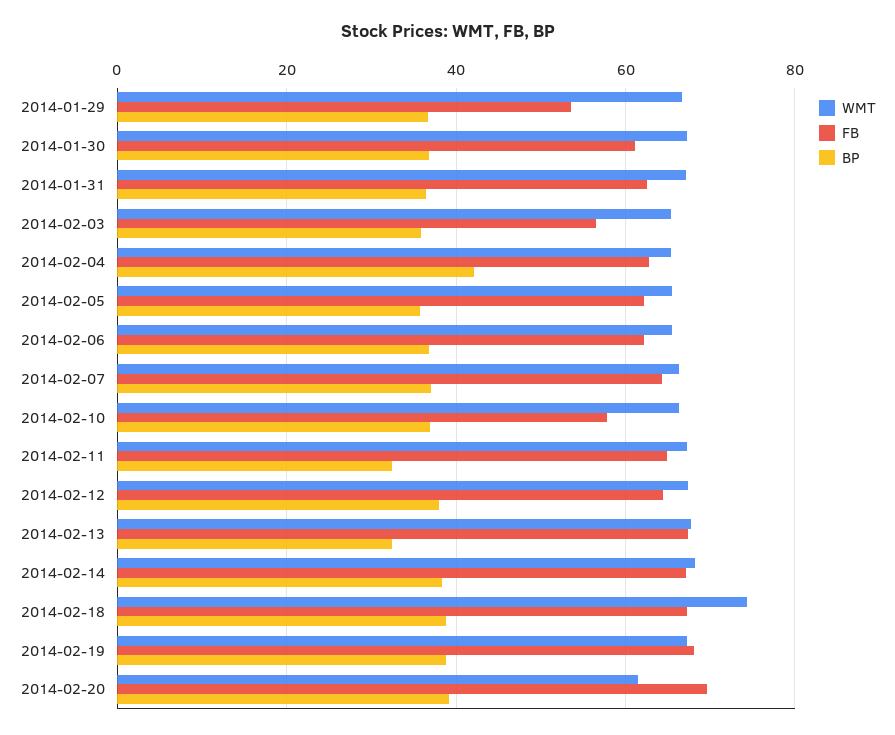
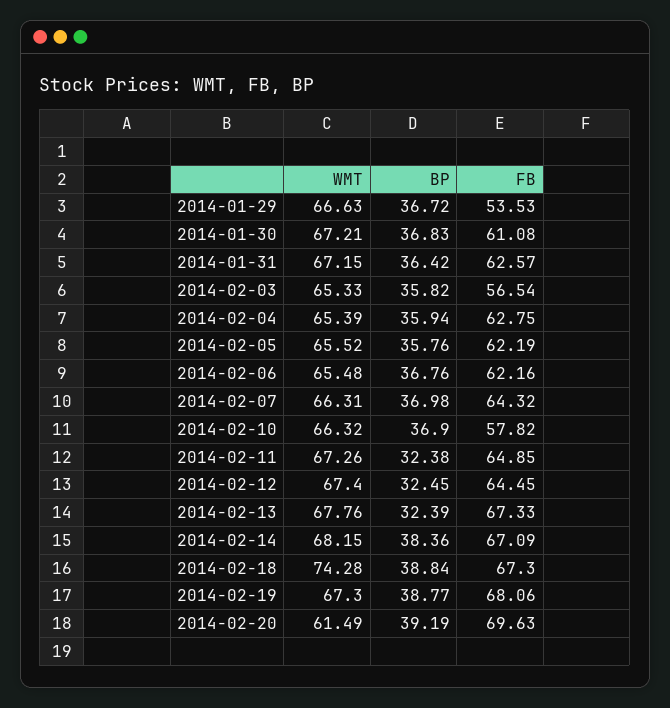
  {
    "WMT": {
      "2014-01-29": 66.63,
      "2014-01-30": 67.21,
      "2014-01-31": 67.15,
      "2014-02-03": 65.33,
      "2014-02-04": 65.39,
      "2014-02-05": 65.52,
      "2014-02-06": 65.48,
      "2014-02-07": 66.31,
      "2014-02-10": 66.32,
      "2014-02-11": 67.26,
      "2014-02-12": 67.4,
      "2014-02-13": 67.76,
      "2014-02-14": 68.15,
      "2014-02-18": 74.28,
      "2014-02-19": 67.3,
      "2014-02-20": 61.49
    },
    "FB": {
      "2014-01-29": 53.53,
      "2014-01-30": 61.08,
      "2014-01-31": 62.57,
      "2014-02-03": 56.54,
      "2014-02-04": 62.75,
      "2014-02-05": 62.19,
      "2014-02-06": 62.16,
      "2014-02-07": 64.32,
      "2014-02-10": 57.82,
      "2014-02-11": 64.85,
      "2014-02-12": 64.45,
      "2014-02-13": 67.33,
      "2014-02-14": 67.09,
      "2014-02-18": 67.3,
      "2014-02-19": 68.06,
      "2014-02-20": 69.63
    },
    "BP": {
      "2014-01-29": 36.72,
      "2014-01-30": 36.83,
      "2014-01-31": 36.42,
      "2014-02-03": 35.82,
-     "2014-02-04": 42,
+     "2014-02-04": 35.94,
      "2014-02-05": 35.76,
      "2014-02-06": 36.76,
      "2014-02-07": 36.98,
      "2014-02-10": 36.9,
      "2014-02-11": 32.38,
-     "2014-02-12": 38,
+     "2014-02-12": 32.45,
      "2014-02-13": 32.39,
      "2014-02-14": 38.36,
      "2014-02-18": 38.84,
      "2014-02-19": 38.77,
      "2014-02-20": 39.19
    }
  }

